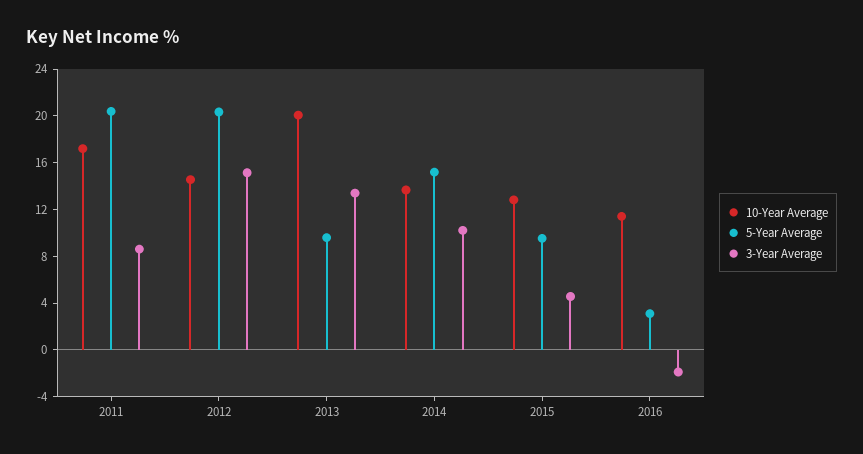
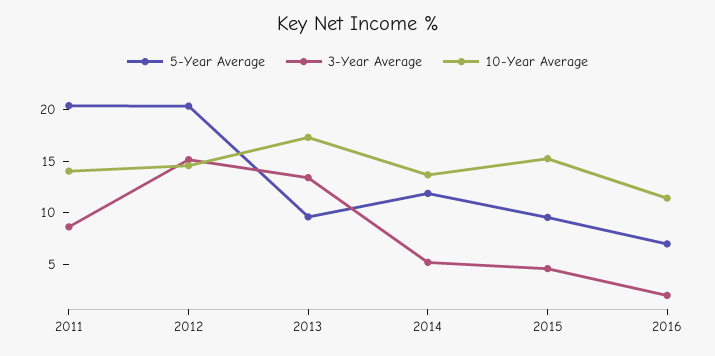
  {
    "10-Year Average": {
-     "2011": 17,
+     "2011": 14,
      "2012": 15,
-     "2013": 20,
+     "2013": 17,
      "2014": 14,
-     "2015": 13,
+     "2015": 15,
      "2016": 11
    },
    "5-Year Average": {
      "2011": 20,
      "2012": 20,
      "2013": 10,
-     "2014": 15,
+     "2014": 12,
      "2015": 10,
-     "2016": 3
+     "2016": 7
    },
    "3-Year Average": {
      "2011": 9,
      "2012": 15,
      "2013": 13,
-     "2014": 10,
+     "2014": 5,
      "2015": 5,
-     "2016": -2
+     "2016": 2
    }
  }

